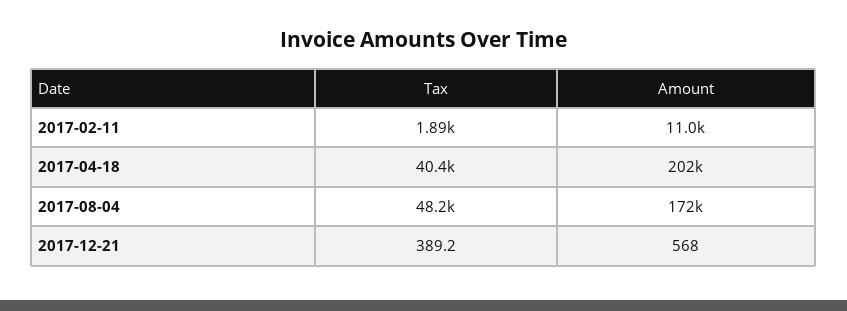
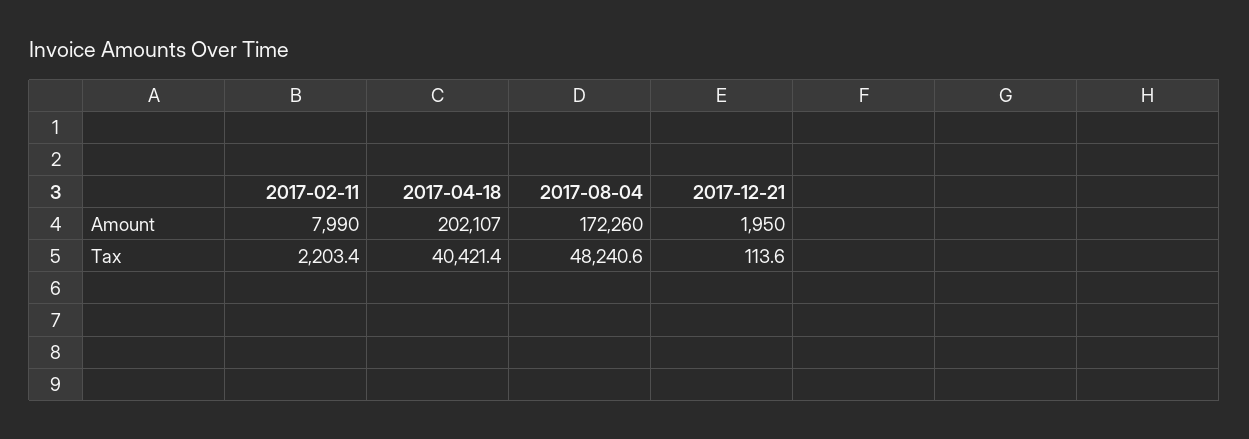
  {
    "Tax": {
-     "2017-02-11": 1890,
+     "2017-02-11": 2203.4,
      "2017-04-18": 40421.4,
      "2017-08-04": 48240.6,
-     "2017-12-21": 389.2
+     "2017-12-21": 113.6
    },
    "Amount": {
-     "2017-02-11": 11000,
+     "2017-02-11": 7990,
      "2017-04-18": 202107,
      "2017-08-04": 172260,
-     "2017-12-21": 568
+     "2017-12-21": 1950
    }
  }

